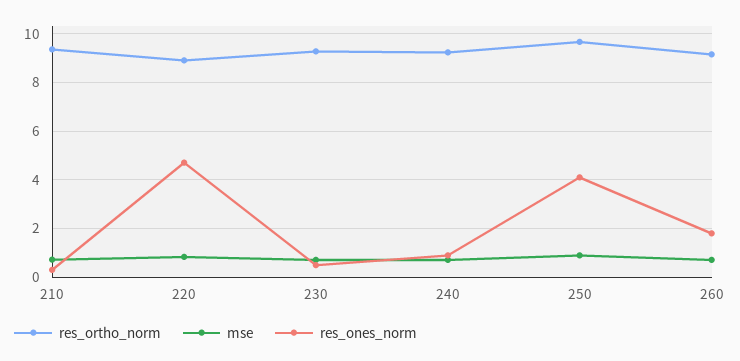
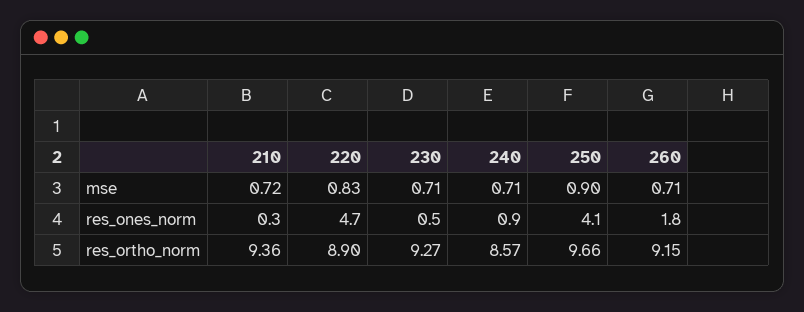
  {
    "res_ortho_norm": {
      "210": 9.36,
      "220": 8.9,
      "230": 9.27,
-     "240": 9.25,
+     "240": 8.57,
      "250": 9.66,
      "260": 9.15
    },
    "mse": {
      "210": 0.72,
      "220": 0.83,
      "230": 0.71,
      "240": 0.71,
      "250": 0.9,
      "260": 0.71
    },
    "res_ones_norm": {
      "210": 0.3,
      "220": 4.7,
      "230": 0.5,
      "240": 0.9,
      "250": 4.1,
      "260": 1.8
    }
  }

